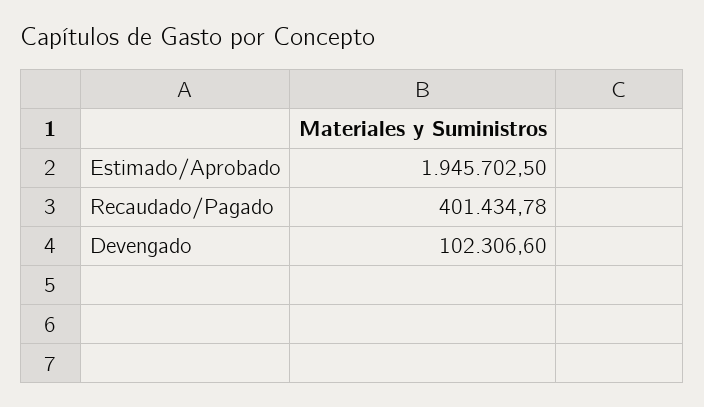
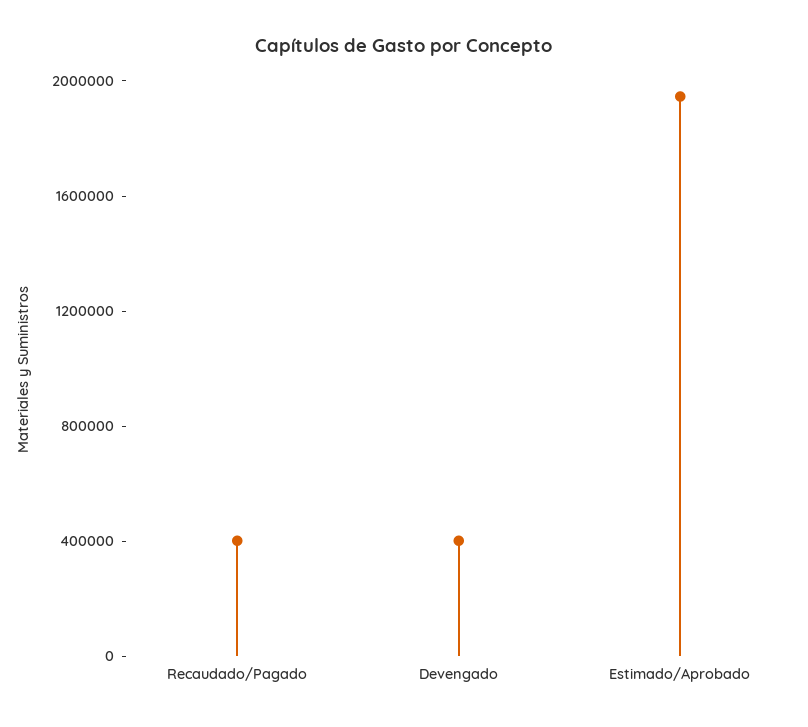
  {
    "Estimado/Aprobado": 1945702.5,
    "Recaudado/Pagado": 401434.78,
-   "Devengado": 102306.6
+   "Devengado": 400000
  }

